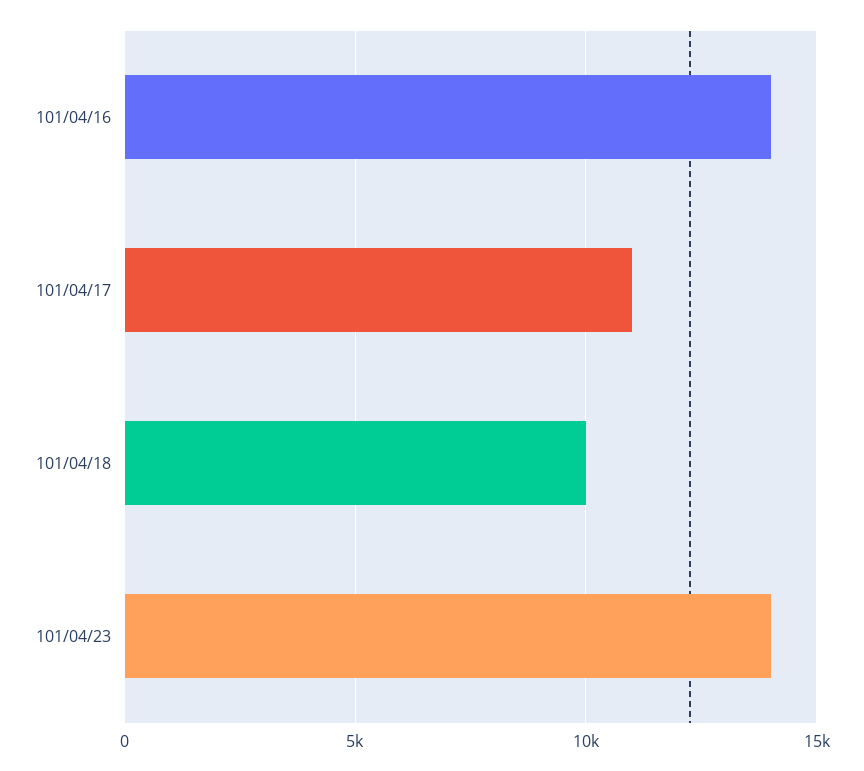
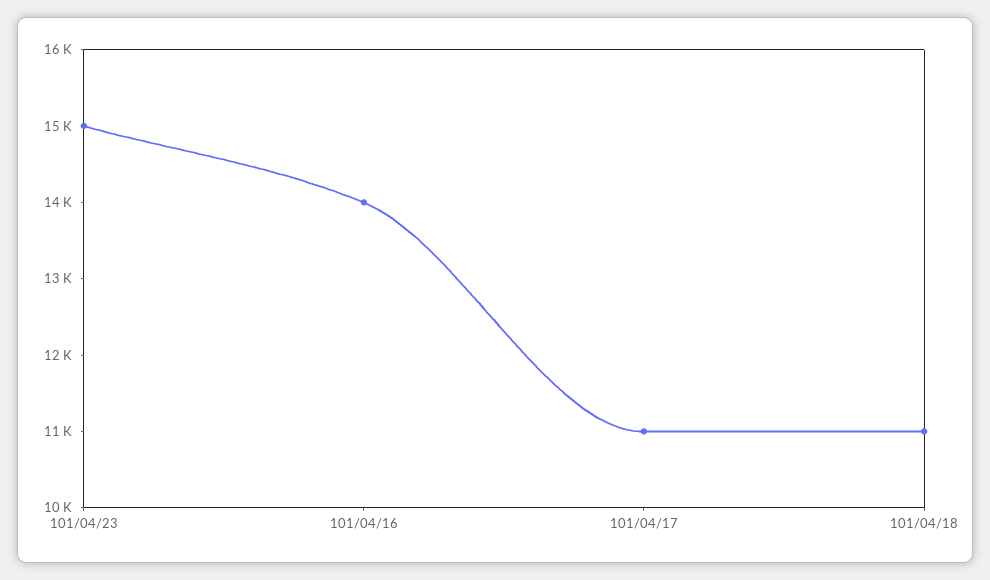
  {
    "101/04/16": 14000,
    "101/04/17": 11000,
-   "101/04/18": 10000,
+   "101/04/18": 11000,
-   "101/04/23": 14000
+   "101/04/23": 15000
  }

